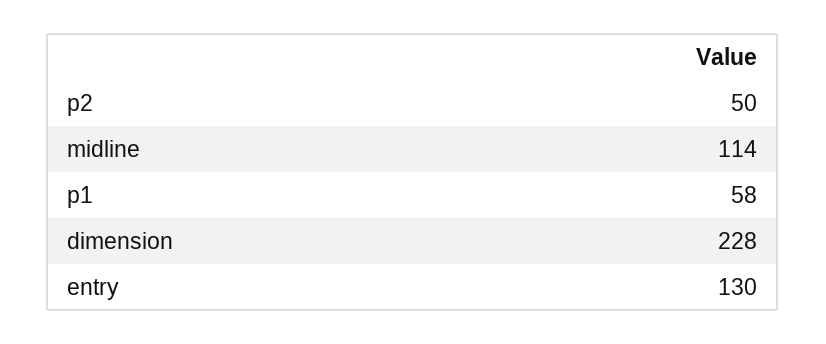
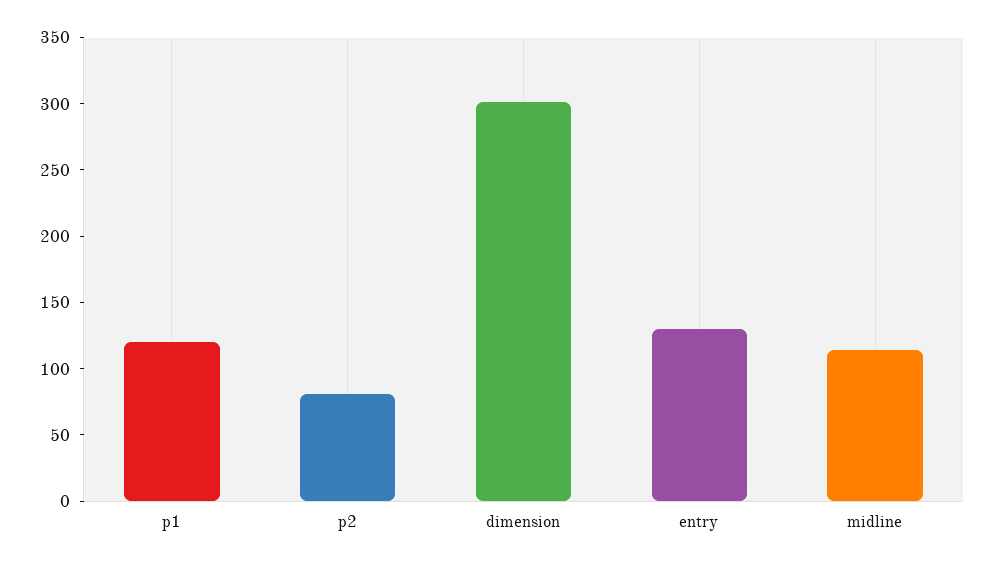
  {
-   "p2": 50,
+   "p2": 80,
    "midline": 114,
-   "p1": 58,
+   "p1": 120,
-   "dimension": 228,
+   "dimension": 300,
    "entry": 130
  }

